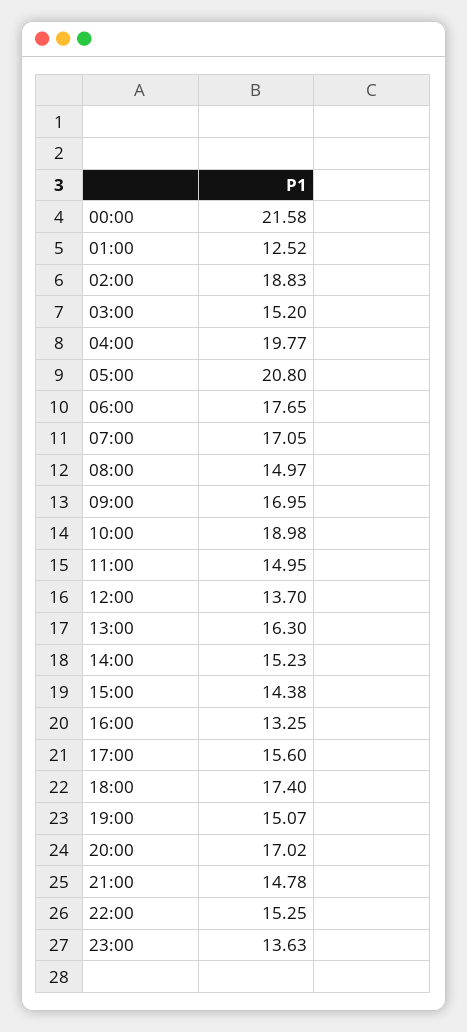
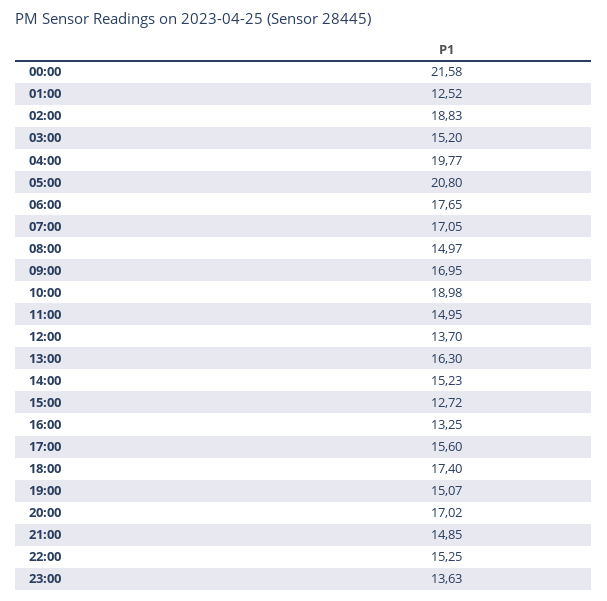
  {
    "00:00": 21.58,
    "01:00": 12.52,
    "02:00": 18.83,
    "03:00": 15.2,
    "04:00": 19.77,
    "05:00": 20.8,
    "06:00": 17.65,
    "07:00": 17.05,
    "08:00": 14.97,
    "09:00": 16.95,
    "10:00": 18.98,
    "11:00": 14.95,
    "12:00": 13.7,
    "13:00": 16.3,
    "14:00": 15.23,
-   "15:00": 14.38,
+   "15:00": 12.72,
    "16:00": 13.25,
    "17:00": 15.6,
    "18:00": 17.4,
    "19:00": 15.07,
    "20:00": 17.02,
-   "21:00": 14.78,
+   "21:00": 14.85,
    "22:00": 15.25,
    "23:00": 13.63
  }

